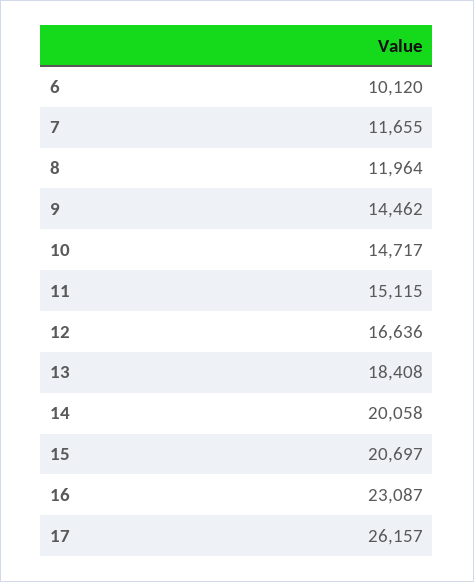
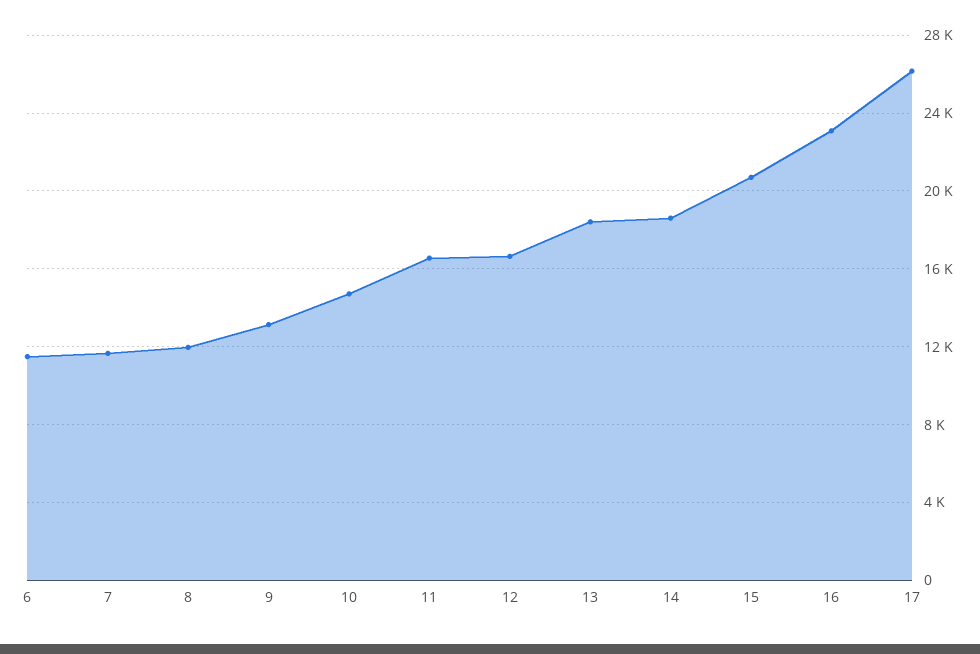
  {
-   "6": 10120,
+   "6": 11500,
    "7": 11655,
    "8": 11964,
-   "9": 14462,
+   "9": 13000,
    "10": 14717,
-   "11": 15115,
+   "11": 16500,
    "12": 16636,
    "13": 18408,
-   "14": 20058,
+   "14": 18500,
    "15": 20697,
    "16": 23087,
    "17": 26157
  }

